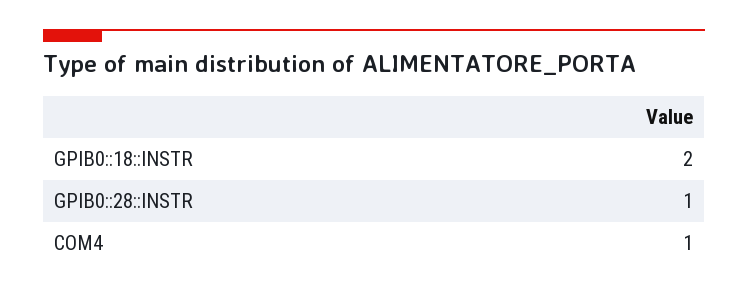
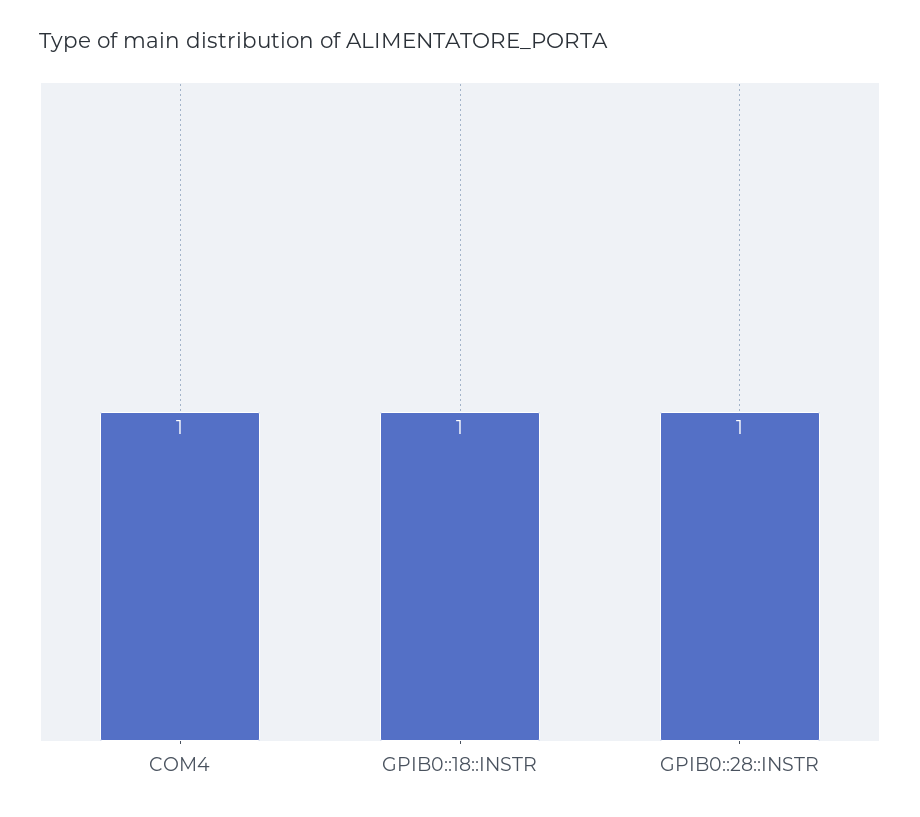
  {
-   "GPIB0::18::INSTR": 2,
+   "GPIB0::18::INSTR": 1,
    "GPIB0::28::INSTR": 1,
    "COM4": 1
  }

